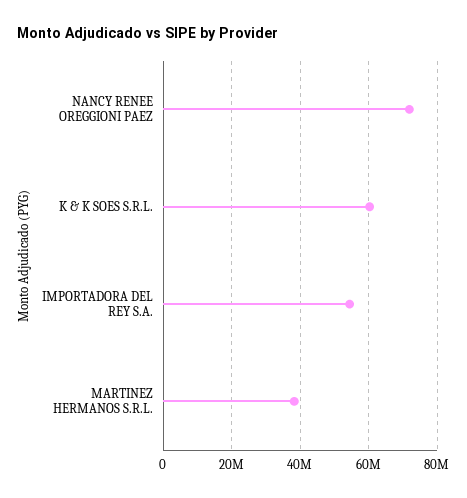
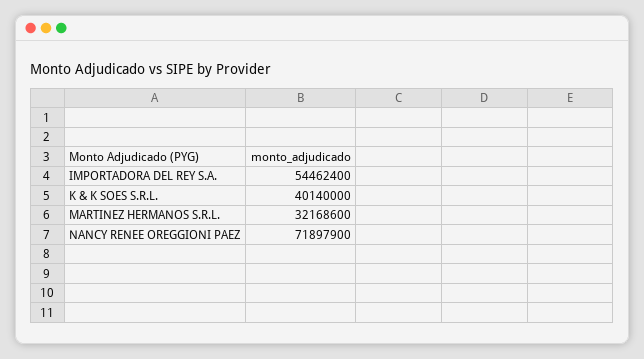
  {
    "NANCY RENEE OREGGIONI PAEZ": 71897900,
-   "K & K SOES S.R.L.": 60000000,
+   "K & K SOES S.R.L.": 40140000,
    "IMPORTADORA DEL REY S.A.": 54462400,
-   "MARTINEZ HERMANOS S.R.L.": 38000000
+   "MARTINEZ HERMANOS S.R.L.": 32168600
  }

